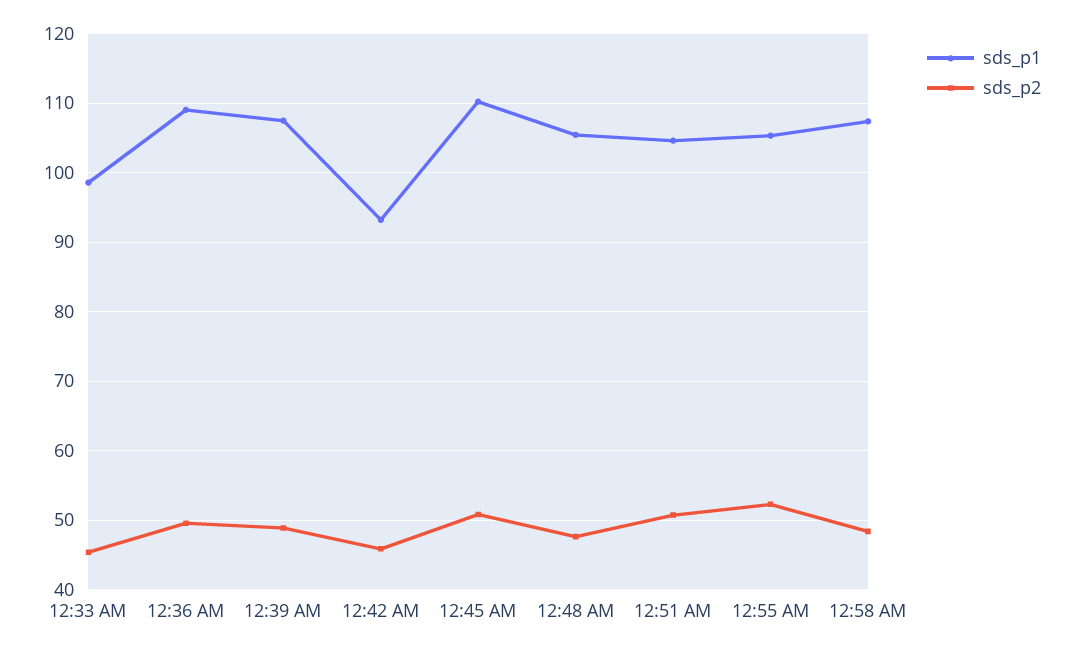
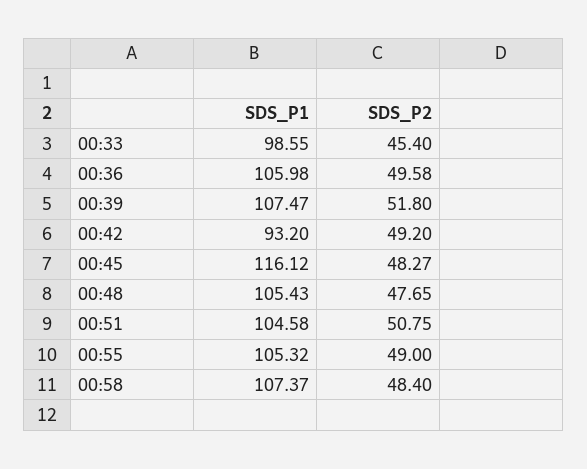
  {
    "sds_p1": {
      "12:33 AM": 98.55,
-     "12:36 AM": 109,
+     "12:36 AM": 105.98,
      "12:39 AM": 107.47,
      "12:42 AM": 93.2,
-     "12:45 AM": 110,
+     "12:45 AM": 116.12,
      "12:48 AM": 105.43,
      "12:51 AM": 104.58,
      "12:55 AM": 105.32,
      "12:58 AM": 107.37
    },
    "sds_p2": {
      "12:33 AM": 45.4,
      "12:36 AM": 49.58,
-     "12:39 AM": 49,
+     "12:39 AM": 51.8,
-     "12:42 AM": 46,
+     "12:42 AM": 49.2,
-     "12:45 AM": 51,
+     "12:45 AM": 48.27,
      "12:48 AM": 47.65,
      "12:51 AM": 50.75,
-     "12:55 AM": 52,
+     "12:55 AM": 49,
      "12:58 AM": 48.4
    }
  }

